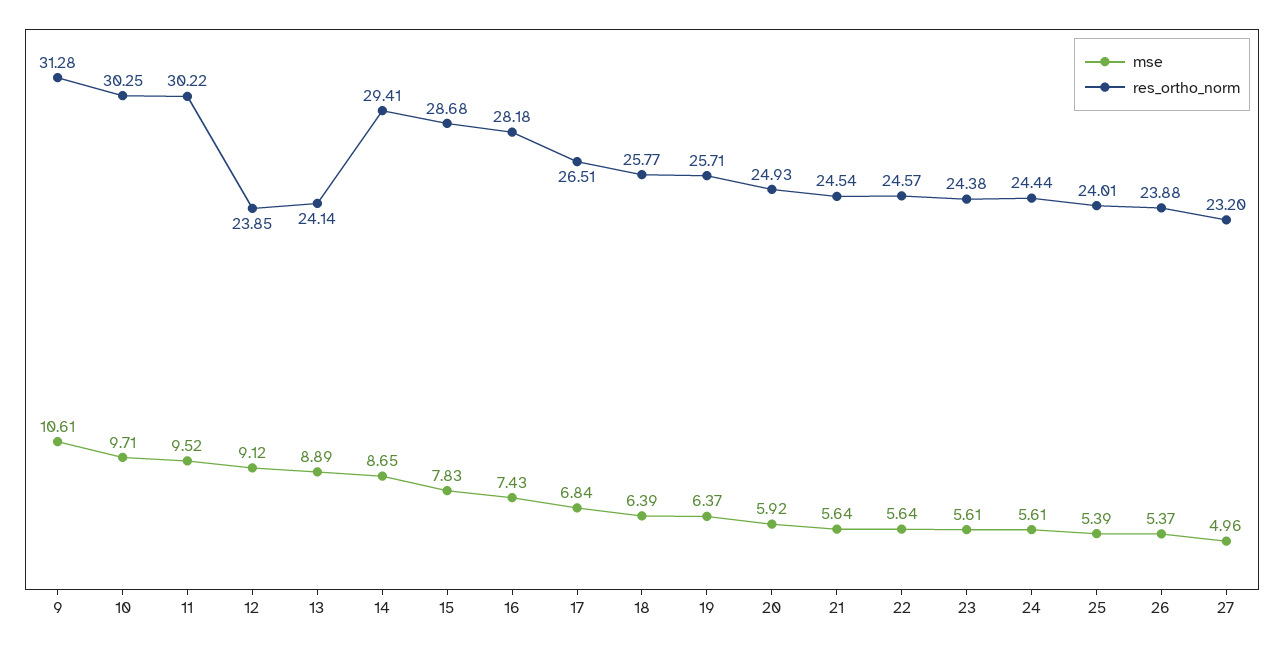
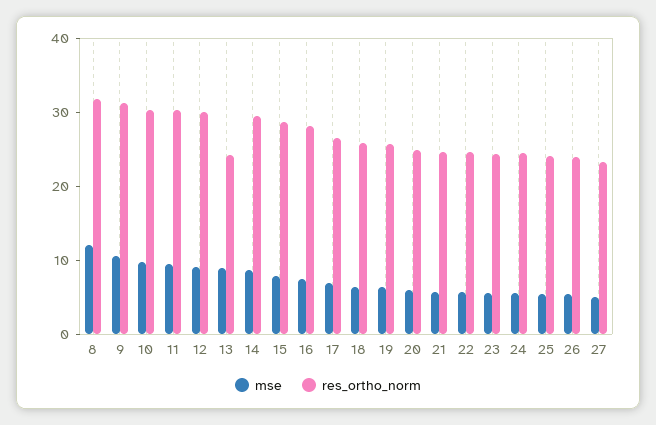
  {
    "mse": {
      "9": 10.61,
      "10": 9.71,
      "11": 9.52,
      "12": 9.12,
      "13": 8.89,
      "14": 8.65,
      "15": 7.83,
      "16": 7.43,
      "17": 6.84,
      "18": 6.39,
      "19": 6.37,
      "20": 5.92,
      "21": 5.64,
      "22": 5.64,
      "23": 5.61,
      "24": 5.61,
      "25": 5.39,
      "26": 5.37,
-     "27": 4.96
+     "27": 4.96,
+     "8": 12
    },
    "res_ortho_norm": {
      "9": 31.28,
      "10": 30.25,
      "11": 30.22,
-     "12": 23.85,
+     "12": 30,
      "13": 24.14,
      "14": 29.41,
      "15": 28.68,
      "16": 28.18,
      "17": 26.51,
      "18": 25.77,
      "19": 25.71,
      "20": 24.93,
      "21": 24.54,
      "22": 24.57,
      "23": 24.38,
      "24": 24.44,
      "25": 24.01,
      "26": 23.88,
-     "27": 23.2
+     "27": 23.2,
+     "8": 32
    }
  }

